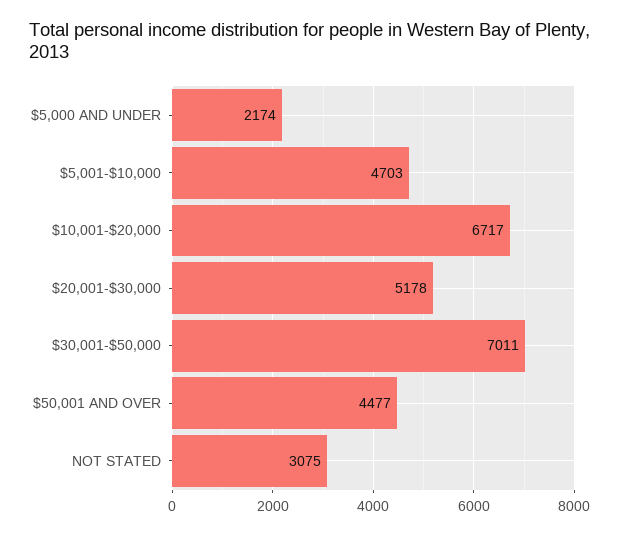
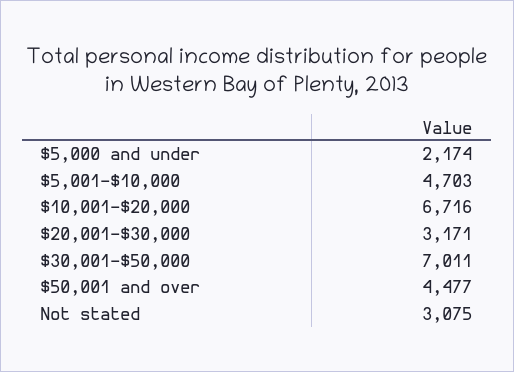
  {
    "$5,000 AND UNDER": 2174,
    "$5,001-$10,000": 4703,
-   "$10,001-$20,000": 6717,
+   "$10,001-$20,000": 6716,
-   "$20,001-$30,000": 5178,
+   "$20,001-$30,000": 3171,
    "$30,001-$50,000": 7011,
    "$50,001 AND OVER": 4477,
    "NOT STATED": 3075
  }

